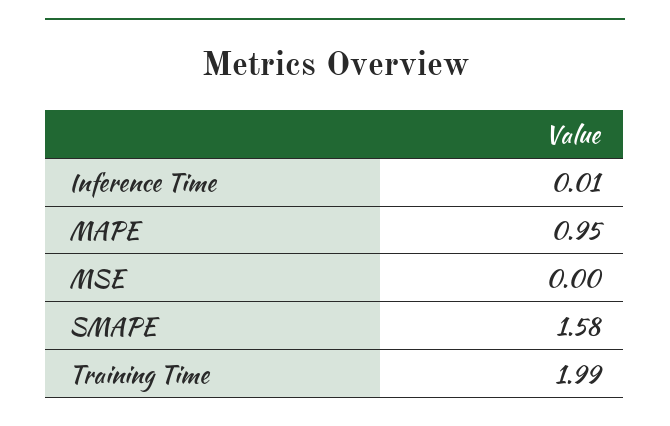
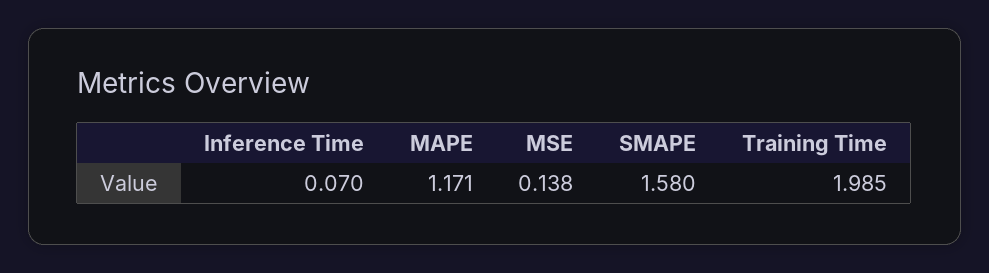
  {
-   "Inference Time": 0.01,
+   "Inference Time": 0.07,
-   "MAPE": 0.95,
+   "MAPE": 1.171,
-   "MSE": 0,
+   "MSE": 0.138,
    "SMAPE": 1.58,
    "Training Time": 1.985
  }

